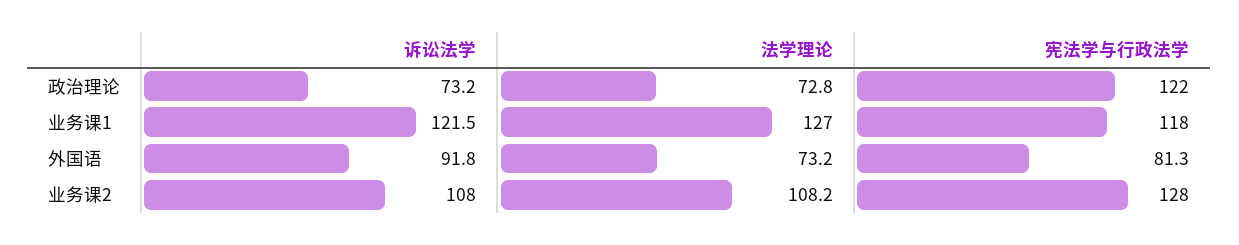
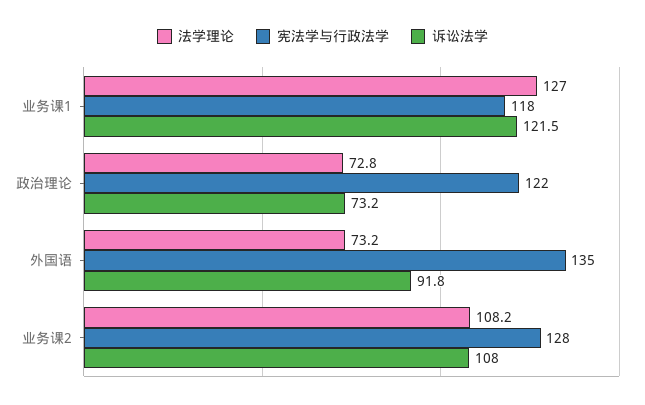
  {
    "诉讼法学": {
      "政治理论": 73.2,
      "业务课1": 121.5,
      "外国语": 91.8,
      "业务课2": 108
    },
    "法学理论": {
      "政治理论": 72.8,
      "业务课1": 127,
      "外国语": 73.2,
      "业务课2": 108.2
    },
    "宪法学与行政法学": {
      "政治理论": 122,
      "业务课1": 118,
-     "外国语": 81.3,
+     "外国语": 135,
      "业务课2": 128
    }
  }

